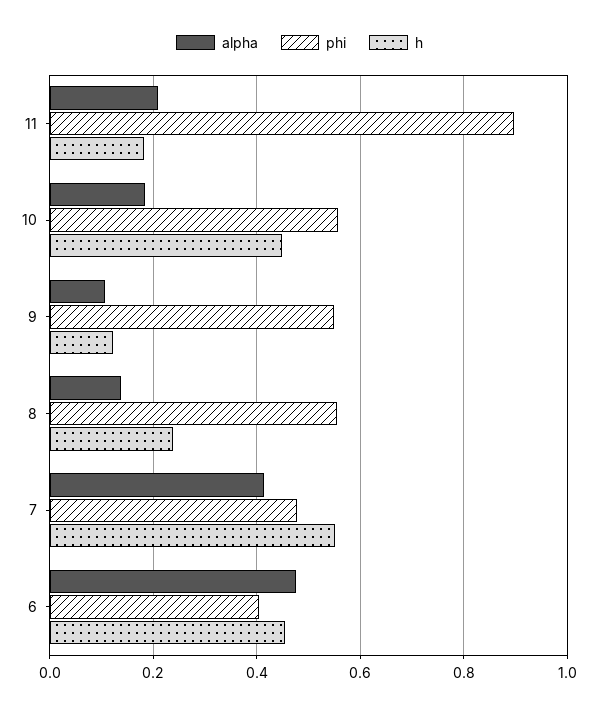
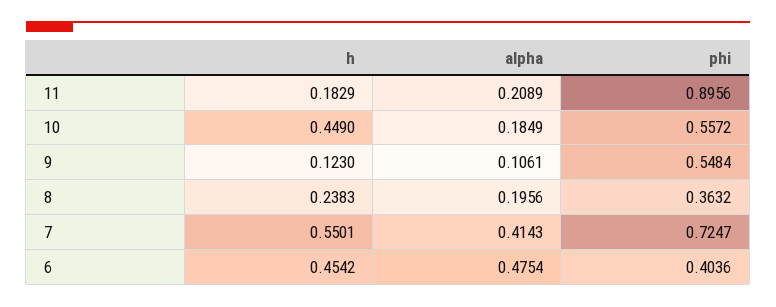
  {
    "alpha": {
      "11": 0.2089,
      "10": 0.1849,
      "9": 0.1061,
-     "8": 0.14,
+     "8": 0.1956,
      "7": 0.4143,
      "6": 0.4754
    },
    "phi": {
      "11": 0.8956,
      "10": 0.5572,
      "9": 0.5484,
-     "8": 0.56,
+     "8": 0.3632,
-     "7": 0.48,
+     "7": 0.7247,
      "6": 0.4036
    },
    "h": {
      "11": 0.1829,
      "10": 0.449,
      "9": 0.123,
      "8": 0.2383,
      "7": 0.5501,
      "6": 0.4542
    }
  }

